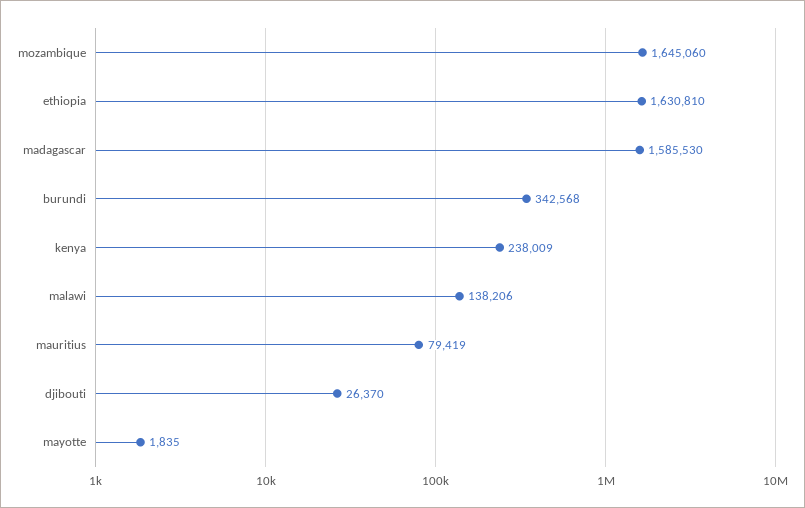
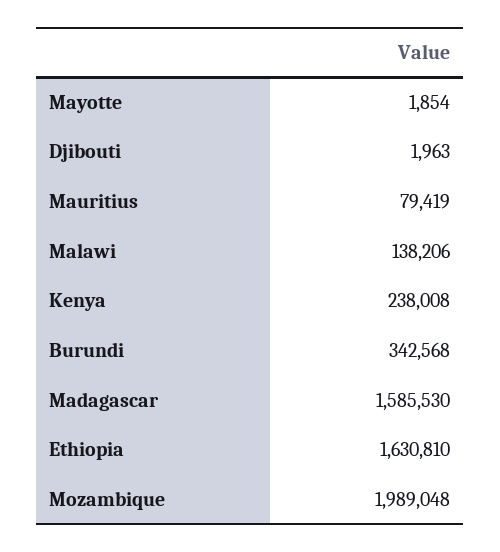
  {
-   "mozambique": 1645060,
+   "mozambique": 1989048,
    "ethiopia": 1630810,
    "madagascar": 1585530,
    "burundi": 342568,
-   "kenya": 238009,
+   "kenya": 238008,
    "malawi": 138206,
    "mauritius": 79419,
-   "djibouti": 26370,
+   "djibouti": 1963,
-   "mayotte": 1835
+   "mayotte": 1854
  }

